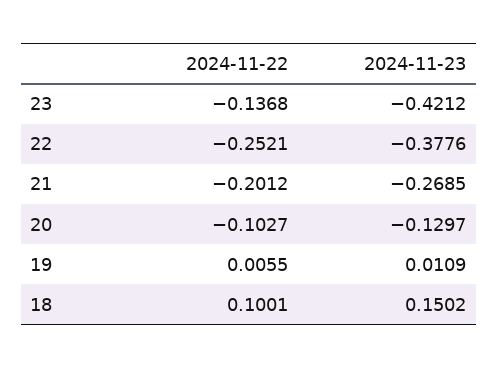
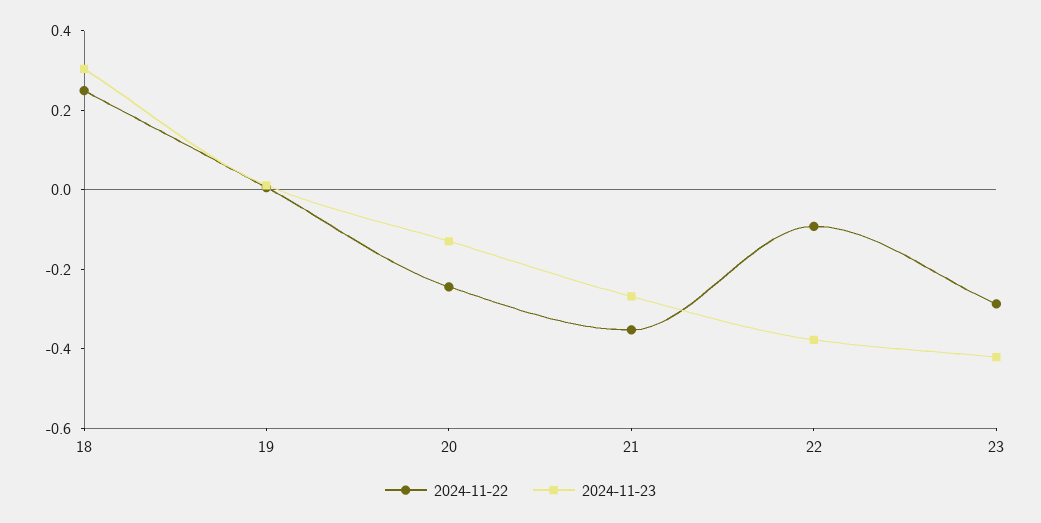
  {
    "2024-11-22": {
-     "23": -0.1368,
+     "23": -0.3,
-     "22": -0.2521,
+     "22": -0.1,
-     "21": -0.2012,
+     "21": -0.35,
-     "20": -0.1027,
+     "20": -0.25,
      "19": 0.0055,
-     "18": 0.1001
+     "18": 0.25
    },
    "2024-11-23": {
      "23": -0.4212,
      "22": -0.3776,
      "21": -0.2685,
      "20": -0.1297,
      "19": 0.0109,
-     "18": 0.1502
+     "18": 0.3
    }
  }

